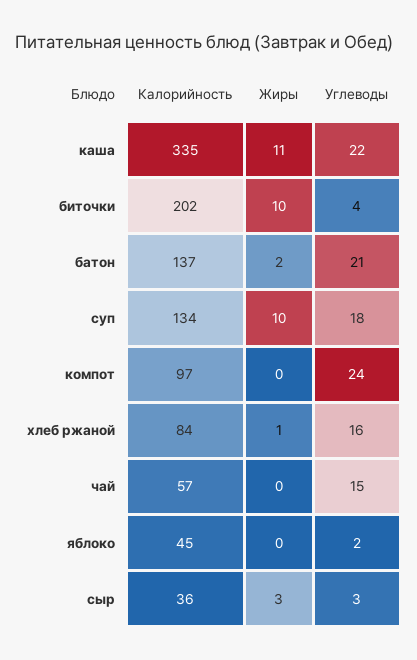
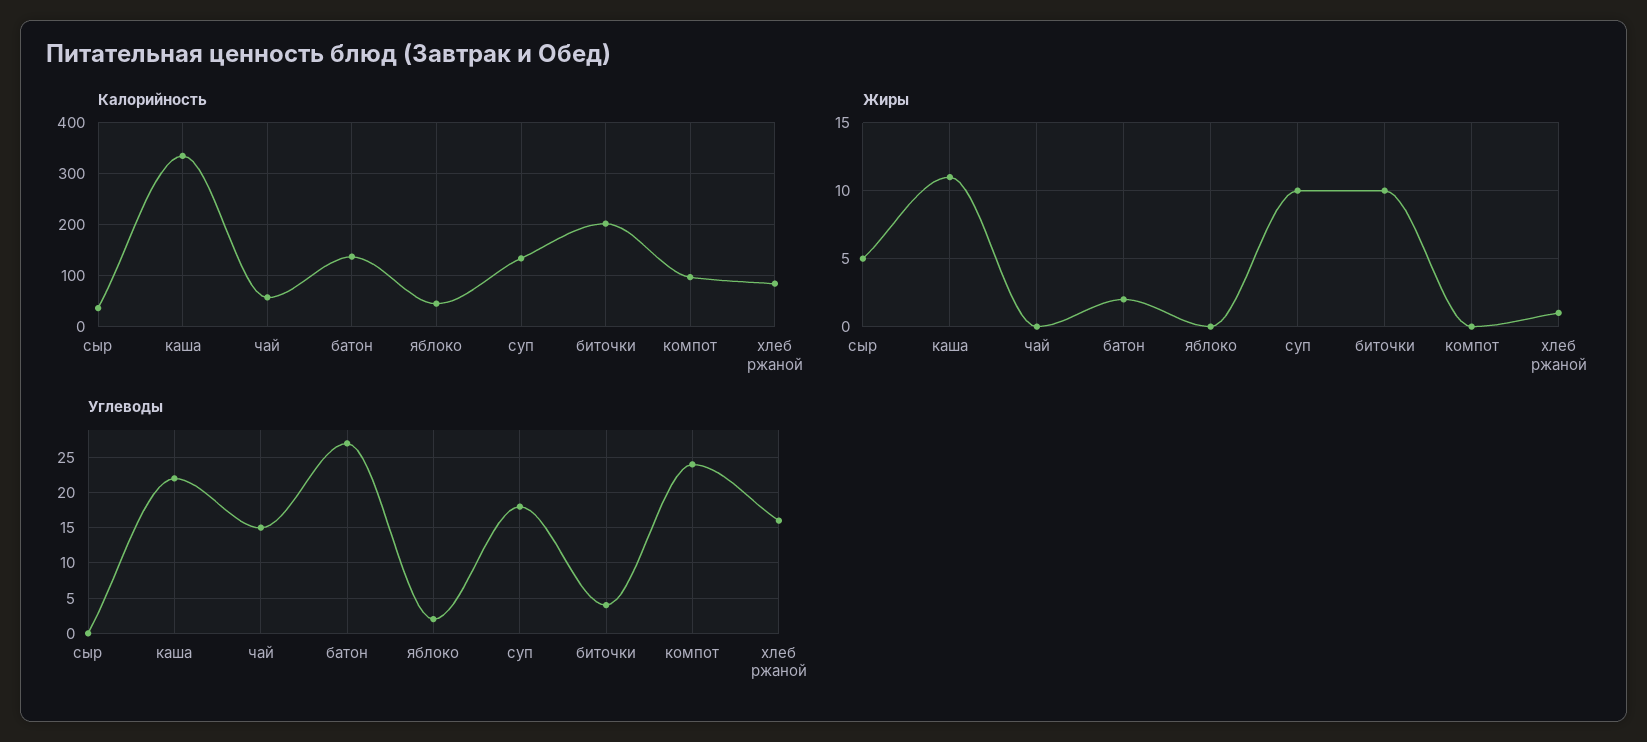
  {
    "Калорийность": {
      "каша": 335,
      "биточки": 202,
      "батон": 137,
      "суп": 134,
      "компот": 97,
      "хлеб ржаной": 84,
      "чай": 57,
      "яблоко": 45,
      "сыр": 36
    },
    "Жиры": {
      "каша": 11,
      "биточки": 10,
      "батон": 2,
      "суп": 10,
      "компот": 0,
      "хлеб ржаной": 1,
      "чай": 0,
      "яблоко": 0,
-     "сыр": 3
+     "сыр": 5
    },
    "Углеводы": {
      "каша": 22,
      "биточки": 4,
-     "батон": 21,
+     "батон": 27,
      "суп": 18,
      "компот": 24,
      "хлеб ржаной": 16,
      "чай": 15,
      "яблоко": 2,
-     "сыр": 3
+     "сыр": 0
    }
  }

